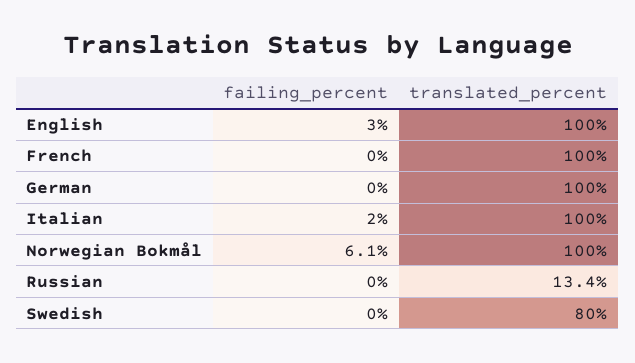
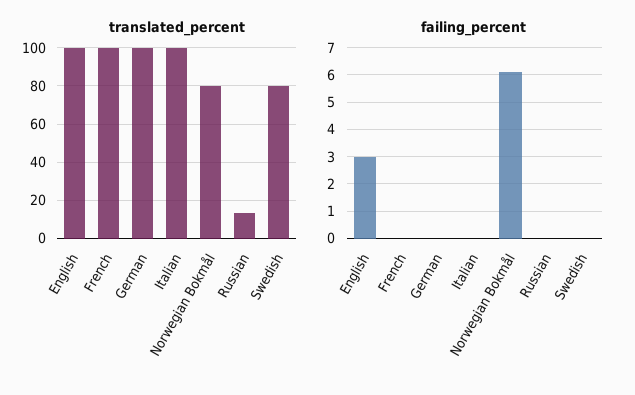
  {
    "failing_percent": {
      "English": 3,
      "French": 0,
      "German": 0,
-     "Italian": 2,
+     "Italian": 0,
      "Norwegian Bokmål": 6.1,
      "Russian": 0,
      "Swedish": 0
    },
    "translated_percent": {
      "English": 100,
      "French": 100,
      "German": 100,
      "Italian": 100,
-     "Norwegian Bokmål": 100,
+     "Norwegian Bokmål": 80,
      "Russian": 13.4,
      "Swedish": 80
    }
  }

